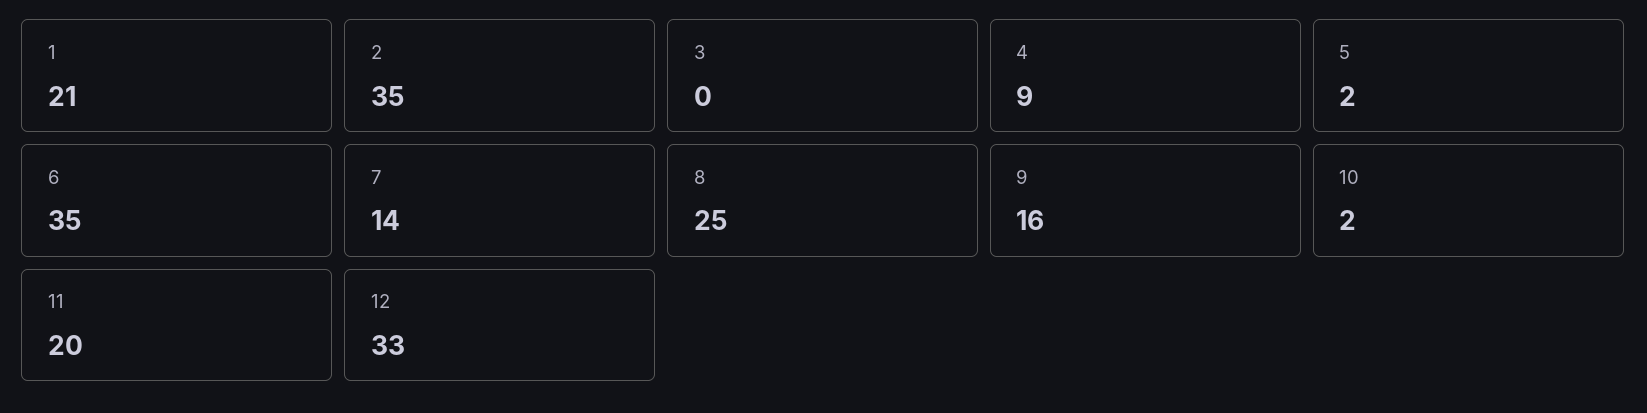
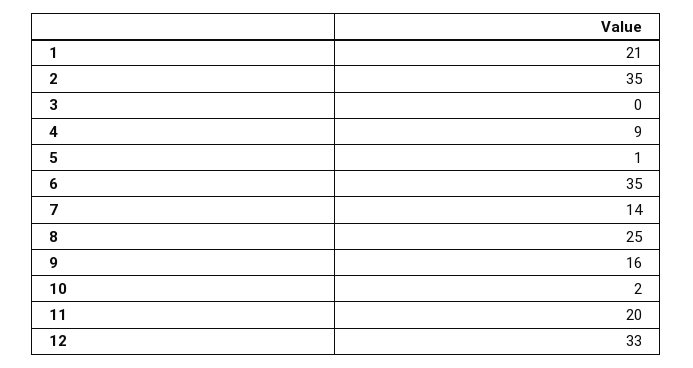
  {
    "1": 21,
    "2": 35,
    "3": 0,
    "4": 9,
-   "5": 2,
+   "5": 1,
    "6": 35,
    "7": 14,
    "8": 25,
    "9": 16,
    "10": 2,
    "11": 20,
    "12": 33
  }

